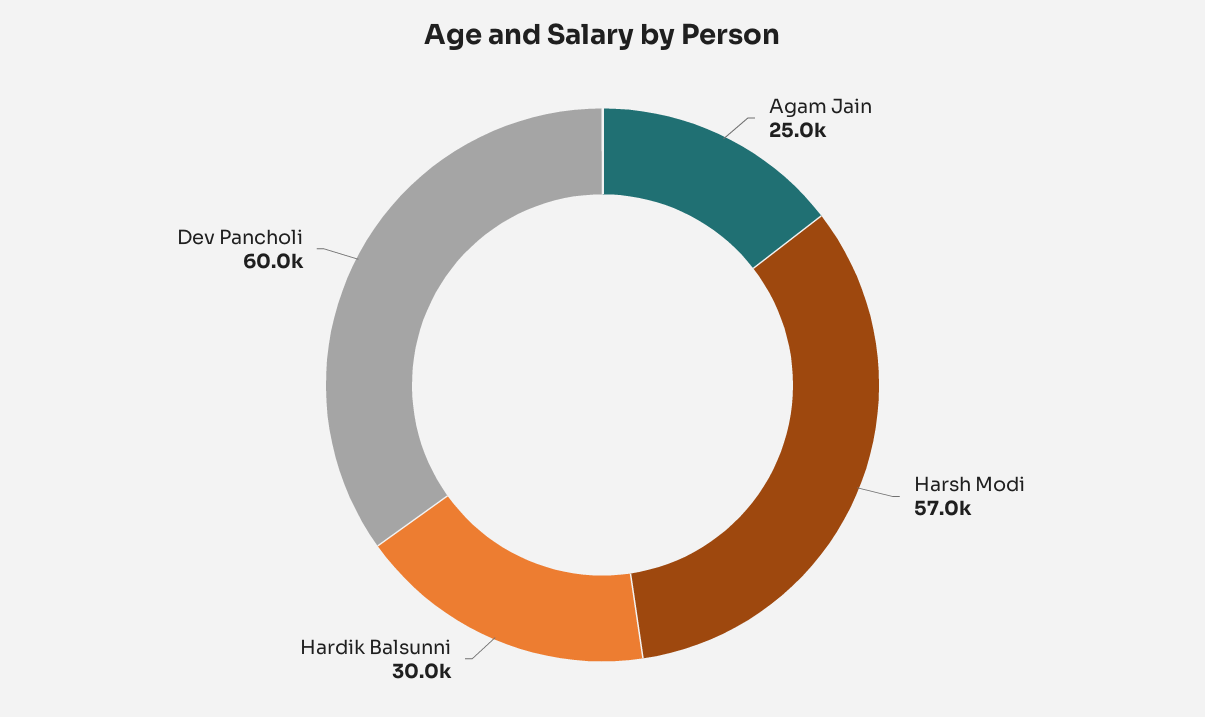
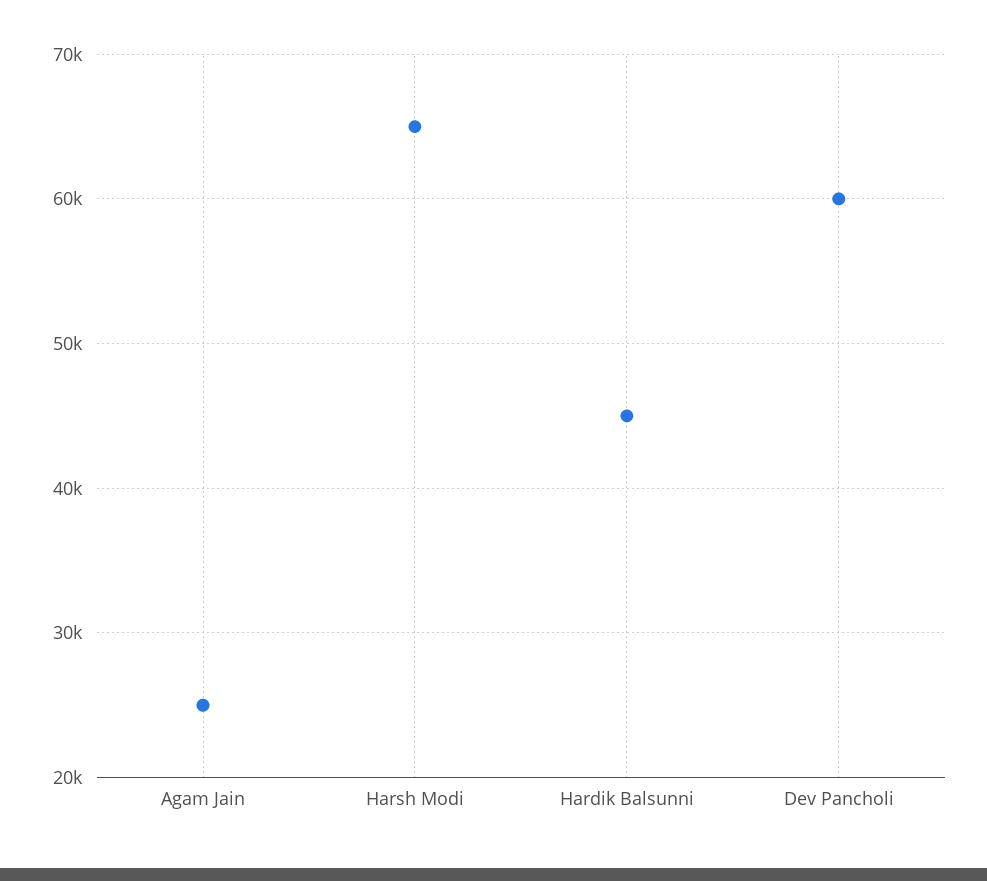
  {
    "Agam Jain": 25000,
-   "Harsh Modi": 57000,
+   "Harsh Modi": 65000,
-   "Hardik Balsunni": 30000,
+   "Hardik Balsunni": 45000,
    "Dev Pancholi": 60000
  }

